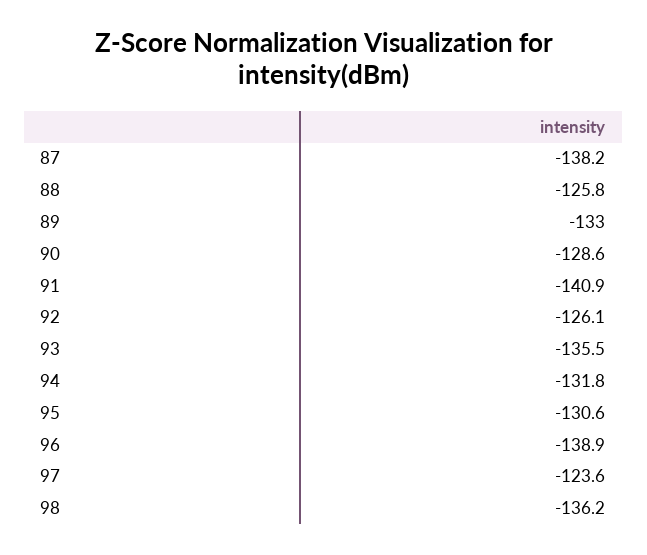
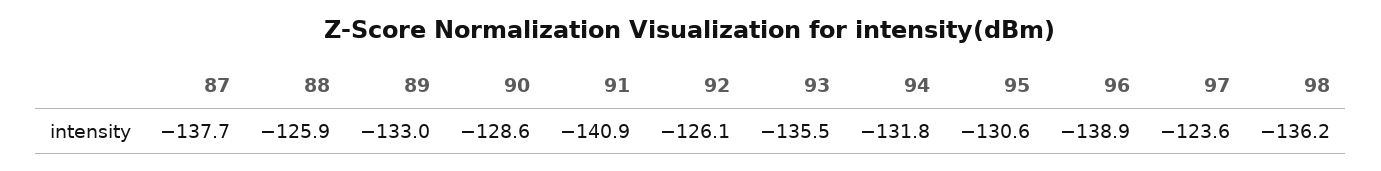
  {
-   "87": -138.2,
+   "87": -137.7,
-   "88": -125.8,
+   "88": -125.9,
    "89": -133,
    "90": -128.6,
    "91": -140.9,
    "92": -126.1,
    "93": -135.5,
    "94": -131.8,
    "95": -130.6,
    "96": -138.9,
    "97": -123.6,
    "98": -136.2
  }

